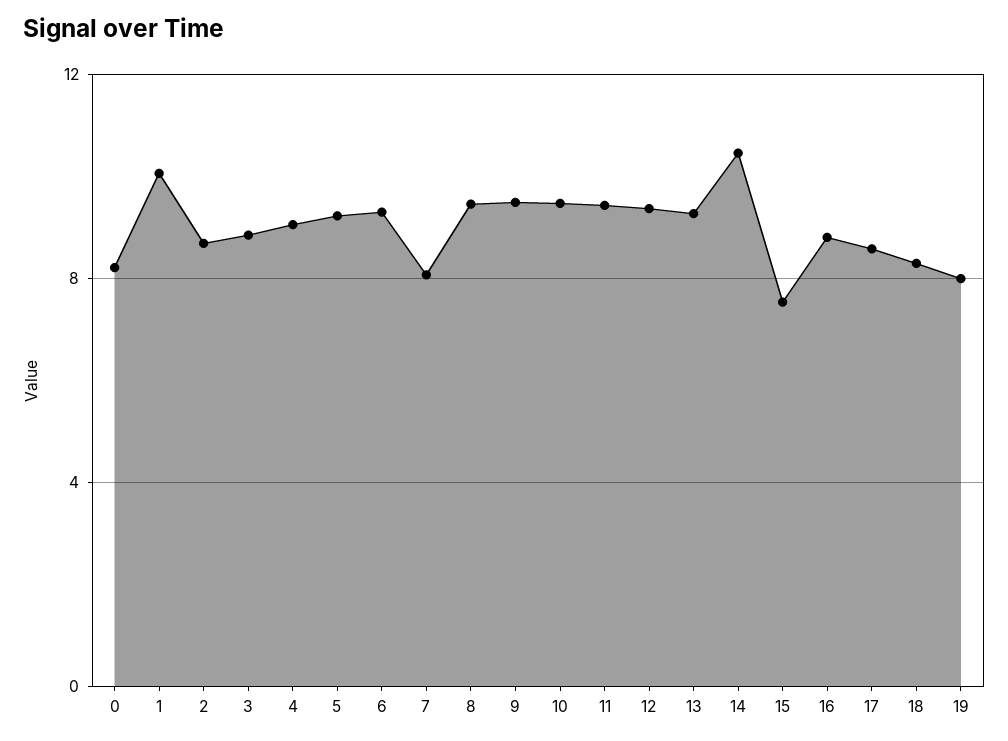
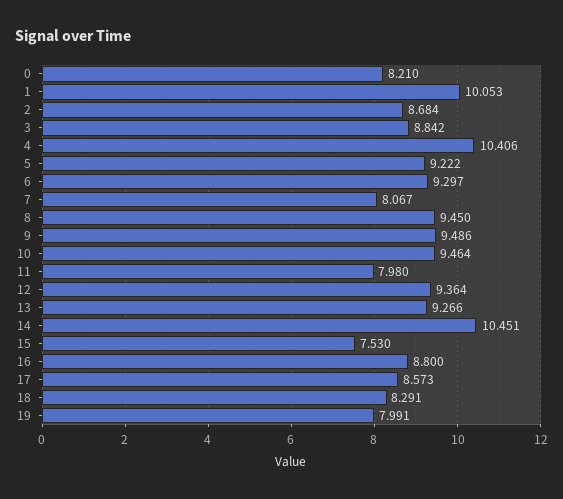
  {
    "0": 8.21,
    "1": 10.053,
    "2": 8.684,
    "3": 8.842,
-   "4": 9,
+   "4": 10.406,
    "5": 9.222,
    "6": 9.297,
    "7": 8.067,
    "8": 9.45,
    "9": 9.486,
    "10": 9.464,
-   "11": 9.5,
+   "11": 7.98,
    "12": 9.364,
    "13": 9.266,
    "14": 10.451,
    "15": 7.53,
    "16": 8.8,
    "17": 8.573,
    "18": 8.291,
    "19": 7.991
  }

